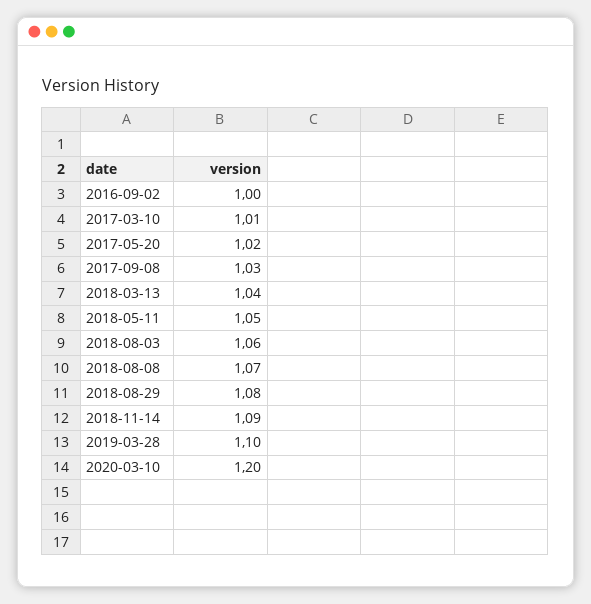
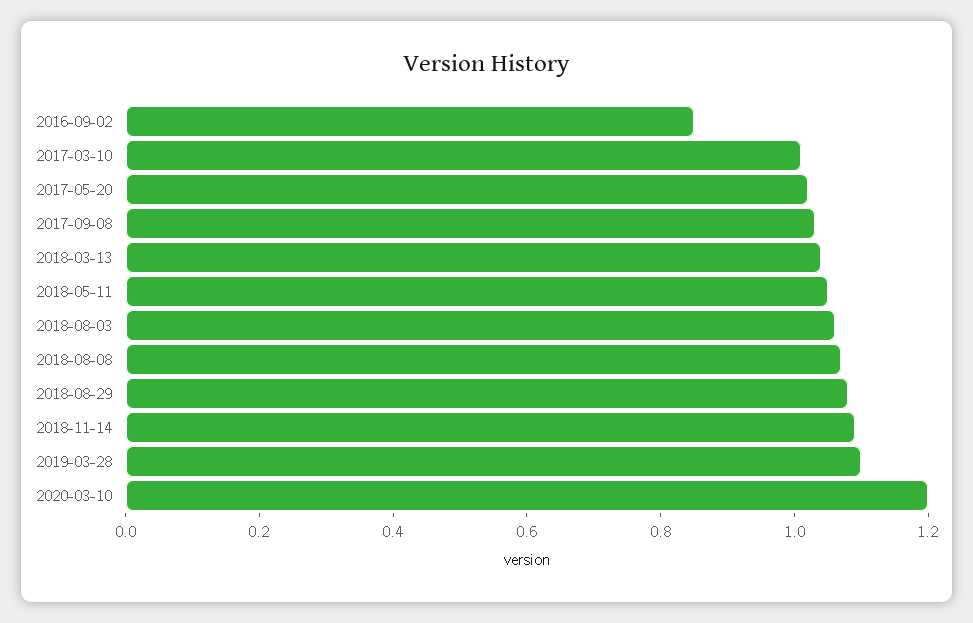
  {
-   "2016-09-02": 1,
+   "2016-09-02": 0.85,
    "2017-03-10": 1.01,
    "2017-05-20": 1.02,
    "2017-09-08": 1.03,
    "2018-03-13": 1.04,
    "2018-05-11": 1.05,
    "2018-08-03": 1.06,
    "2018-08-08": 1.07,
    "2018-08-29": 1.08,
    "2018-11-14": 1.09,
    "2019-03-28": 1.1,
    "2020-03-10": 1.2
  }

